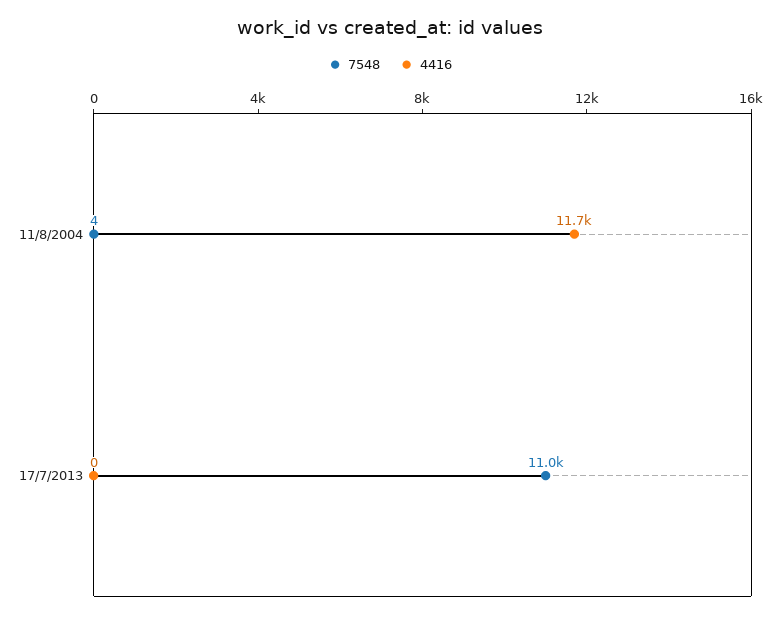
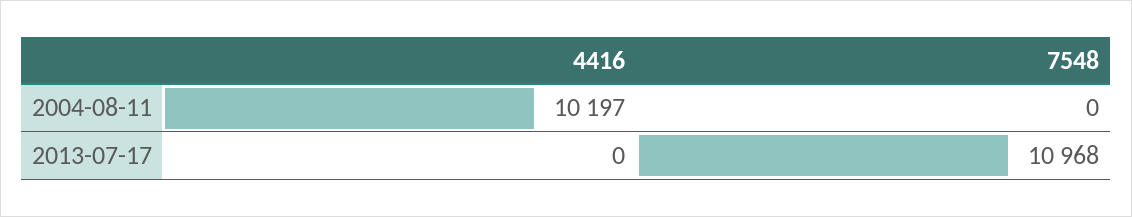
  {
    "7548": {
-     "11/8/2004": 4,
+     "11/8/2004": 0,
      "17/7/2013": 10968
    },
    "4416": {
-     "11/8/2004": 11700,
+     "11/8/2004": 10197,
      "17/7/2013": 0
    }
  }

